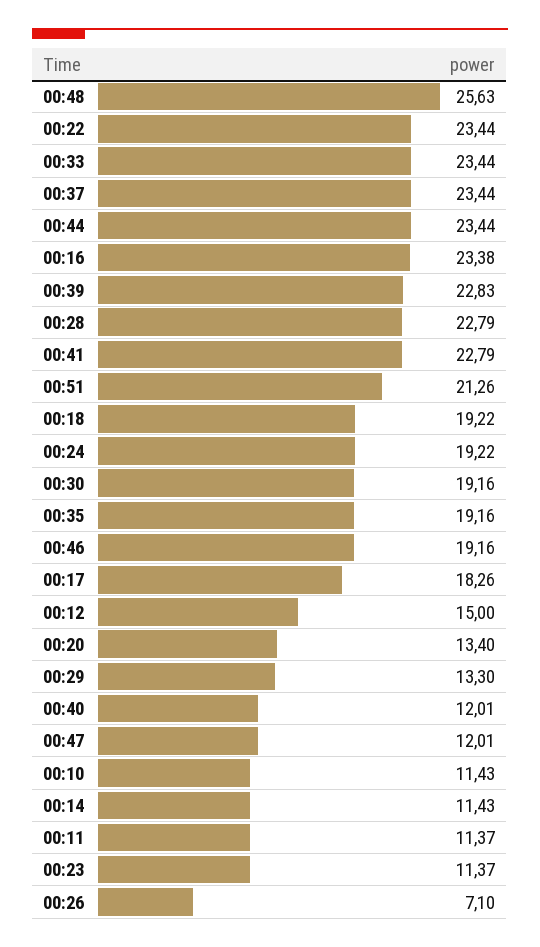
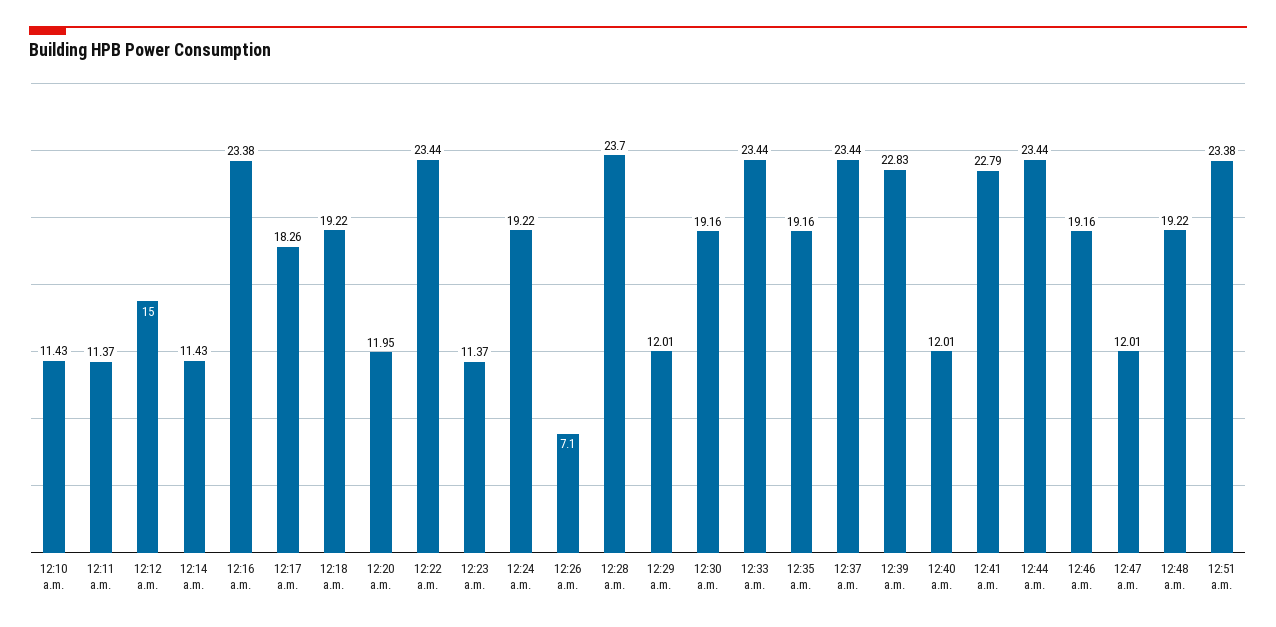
  {
-   "00:48": 25.63,
+   "00:48": 19.22,
    "00:22": 23.44,
    "00:33": 23.44,
    "00:37": 23.44,
    "00:44": 23.44,
    "00:16": 23.38,
    "00:39": 22.83,
-   "00:28": 22.79,
+   "00:28": 23.7,
    "00:41": 22.79,
-   "00:51": 21.26,
+   "00:51": 23.38,
    "00:18": 19.22,
    "00:24": 19.22,
    "00:30": 19.16,
    "00:35": 19.16,
    "00:46": 19.16,
    "00:17": 18.26,
    "00:12": 15,
-   "00:20": 13.4,
+   "00:20": 11.95,
-   "00:29": 13.3,
+   "00:29": 12.01,
    "00:40": 12.01,
    "00:47": 12.01,
    "00:10": 11.43,
    "00:14": 11.43,
    "00:11": 11.37,
    "00:23": 11.37,
    "00:26": 7.1
  }

